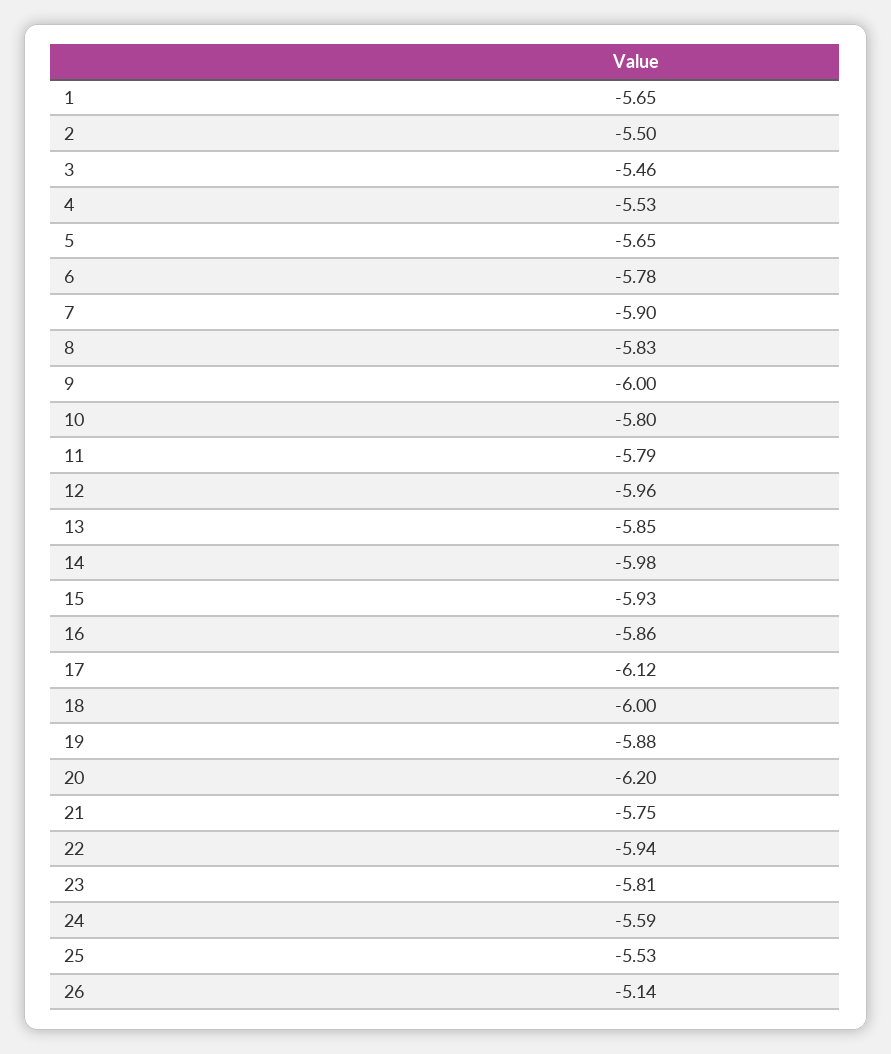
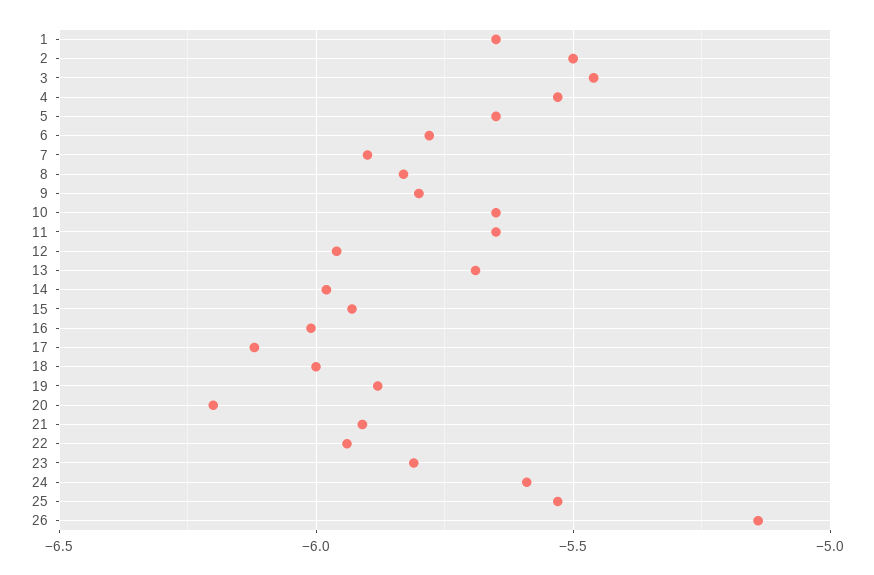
  {
    "1": -5.65,
    "2": -5.5,
    "3": -5.46,
    "4": -5.53,
    "5": -5.65,
    "6": -5.78,
    "7": -5.9,
    "8": -5.83,
-   "9": -6,
+   "9": -5.8,
-   "10": -5.8,
+   "10": -5.65,
-   "11": -5.79,
+   "11": -5.65,
    "12": -5.96,
-   "13": -5.85,
+   "13": -5.7,
    "14": -5.98,
    "15": -5.93,
-   "16": -5.86,
+   "16": -6,
    "17": -6.12,
    "18": -6,
    "19": -5.88,
    "20": -6.2,
-   "21": -5.75,
+   "21": -5.9,
    "22": -5.94,
    "23": -5.81,
    "24": -5.59,
    "25": -5.53,
    "26": -5.14
  }

